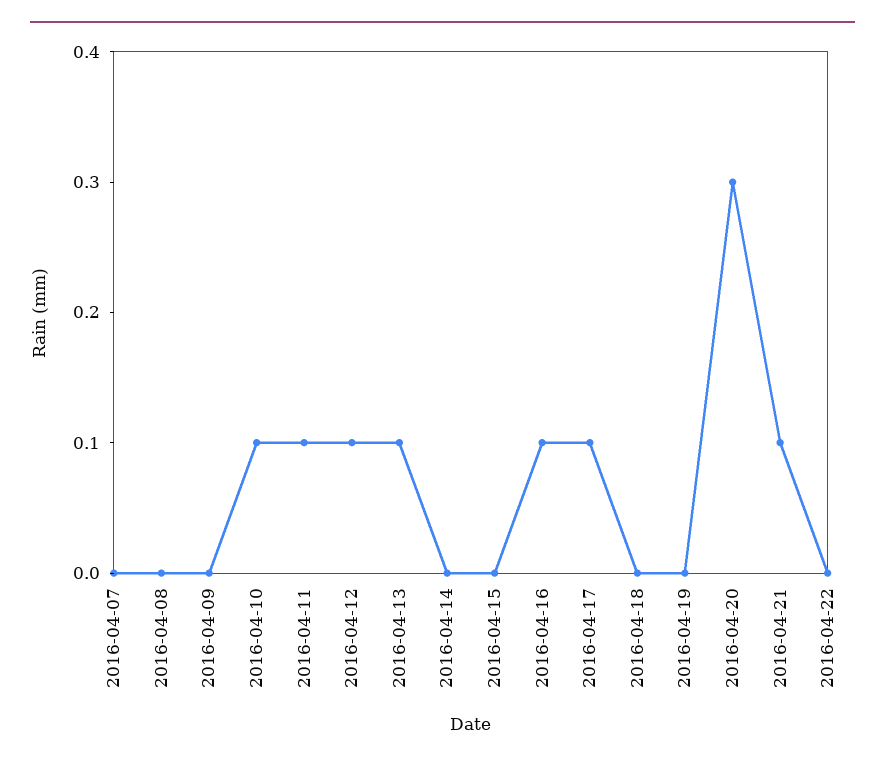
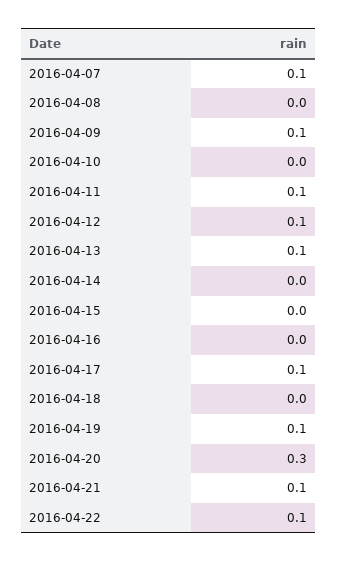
  {
-   "2016-04-07": 0,
+   "2016-04-07": 0.1,
    "2016-04-08": 0,
-   "2016-04-09": 0,
+   "2016-04-09": 0.1,
-   "2016-04-10": 0.1,
+   "2016-04-10": 0,
    "2016-04-11": 0.1,
    "2016-04-12": 0.1,
    "2016-04-13": 0.1,
    "2016-04-14": 0,
    "2016-04-15": 0,
-   "2016-04-16": 0.1,
+   "2016-04-16": 0,
    "2016-04-17": 0.1,
    "2016-04-18": 0,
-   "2016-04-19": 0,
+   "2016-04-19": 0.1,
    "2016-04-20": 0.3,
    "2016-04-21": 0.1,
-   "2016-04-22": 0
+   "2016-04-22": 0.1
  }

